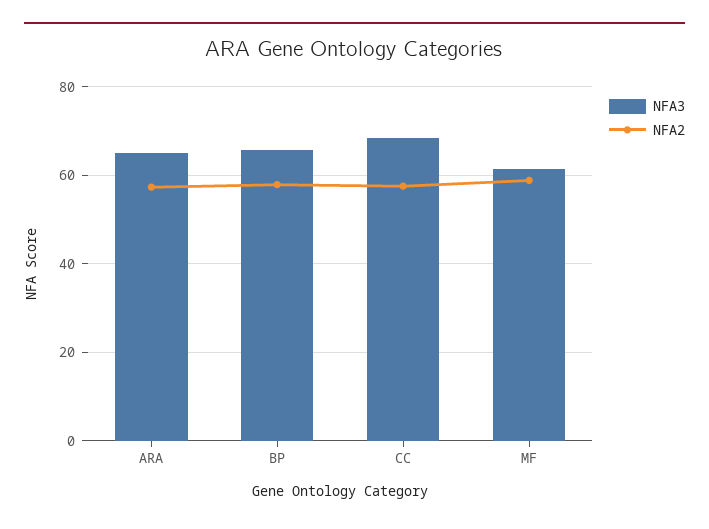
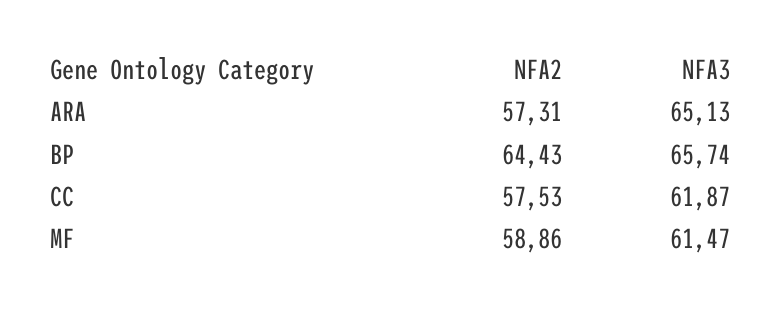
  {
    "NFA3": {
      "ARA": 65.13,
      "BP": 65.74,
-     "CC": 68,
+     "CC": 61.87,
      "MF": 61.47
    },
    "NFA2": {
      "ARA": 57.31,
-     "BP": 58,
+     "BP": 64.43,
      "CC": 57.53,
      "MF": 58.86
    }
  }

